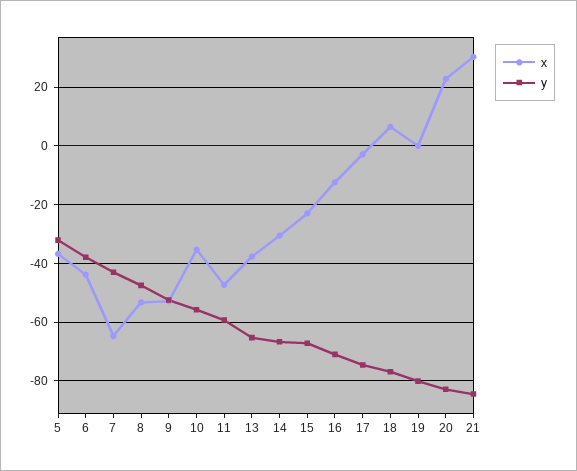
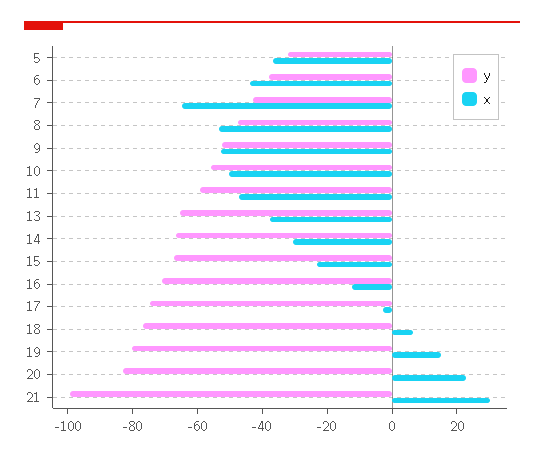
  {
    "x": {
      "5": -37.5,
      "6": -45,
      "7": -65,
      "8": -52.5,
      "9": -52.5,
-     "10": -35,
+     "10": -50,
      "11": -47.5,
      "13": -37.5,
      "14": -30,
      "15": -22.5,
      "16": -12.5,
      "17": -2.5,
      "18": 7.5,
-     "19": 0,
+     "19": 15,
      "20": 22.5,
      "21": 30
    },
    "y": {
      "5": -32.5,
      "6": -37.5,
      "7": -42.5,
      "8": -47.5,
      "9": -52.5,
      "10": -55,
      "11": -60,
      "13": -65,
      "14": -67.5,
      "15": -67.5,
      "16": -70,
      "17": -75,
      "18": -77.5,
      "19": -80,
      "20": -82.5,
-     "21": -85
+     "21": -100
    }
  }

